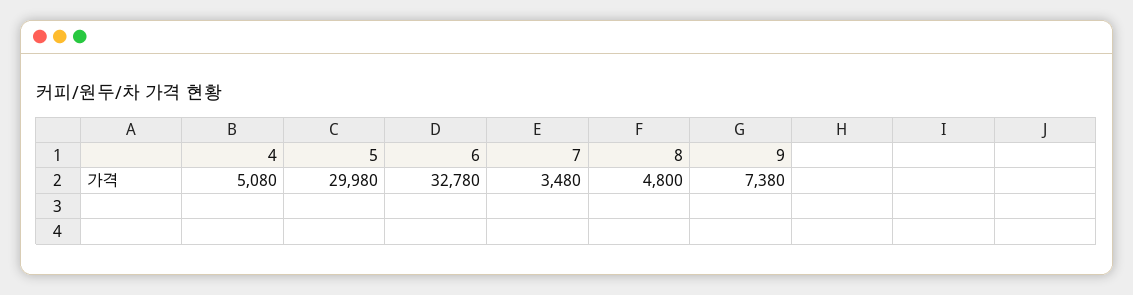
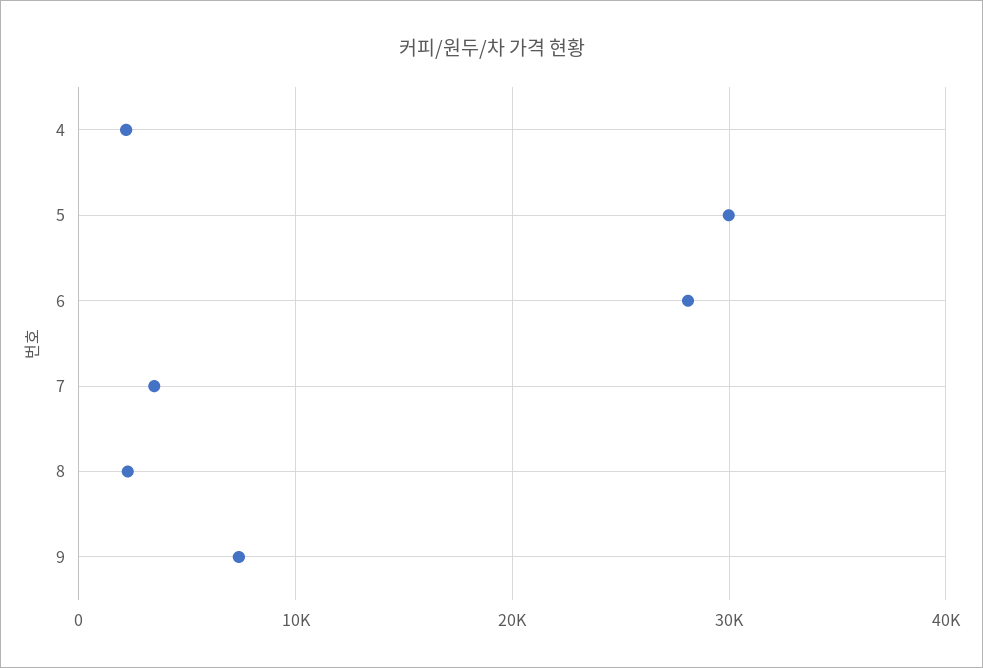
  {
-   "4": 5080,
+   "4": 2000,
    "5": 29980,
-   "6": 32780,
+   "6": 28000,
    "7": 3480,
-   "8": 4800,
+   "8": 2000,
    "9": 7380
  }

